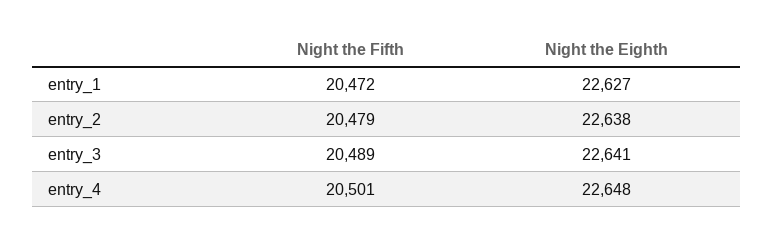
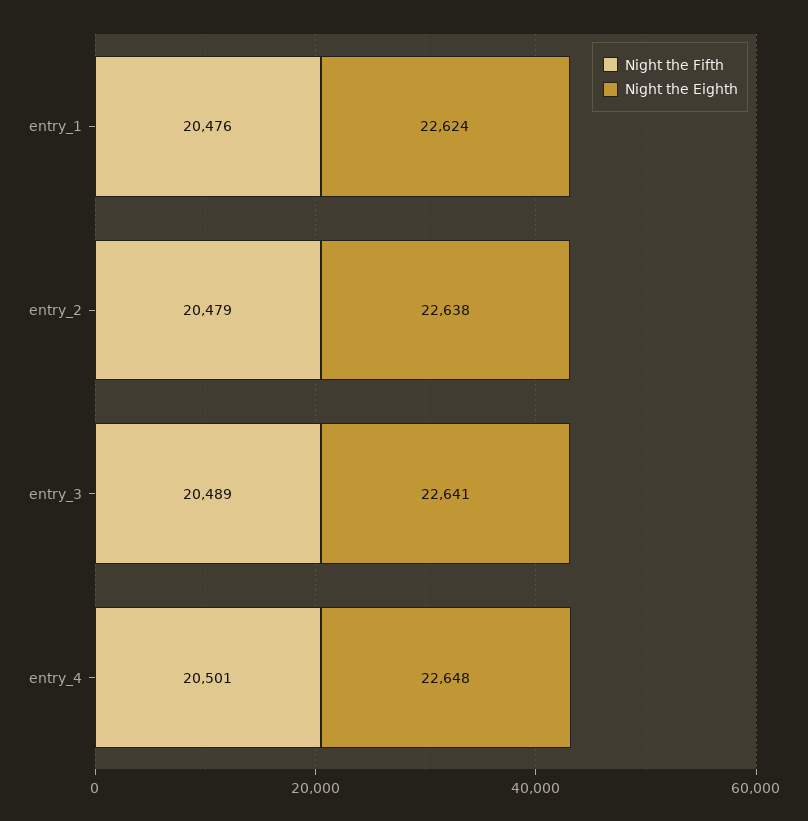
  {
    "Night the Fifth": {
-     "entry_1": 20472,
+     "entry_1": 20476,
      "entry_2": 20479,
      "entry_3": 20489,
      "entry_4": 20501
    },
    "Night the Eighth": {
-     "entry_1": 22627,
+     "entry_1": 22624,
      "entry_2": 22638,
      "entry_3": 22641,
      "entry_4": 22648
    }
  }

